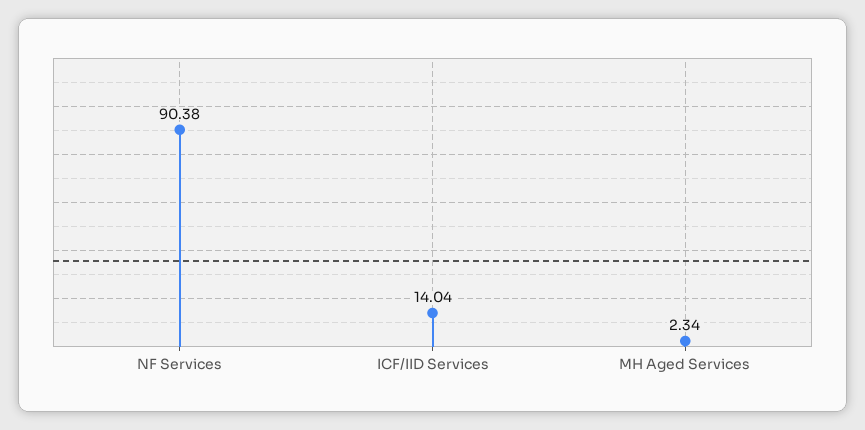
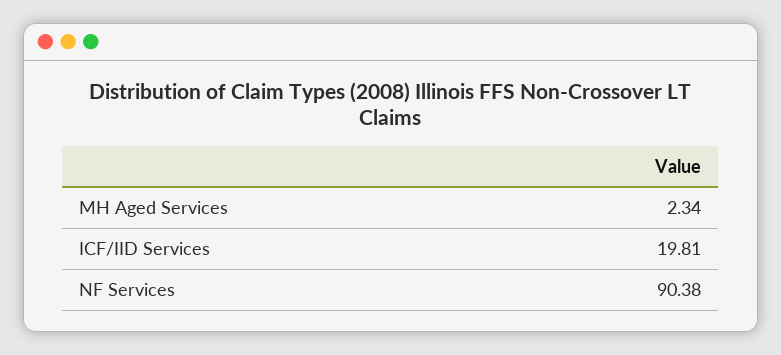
  {
    "NF Services": 90.38,
-   "ICF/IID Services": 14.04,
+   "ICF/IID Services": 19.81,
    "MH Aged Services": 2.34
  }

